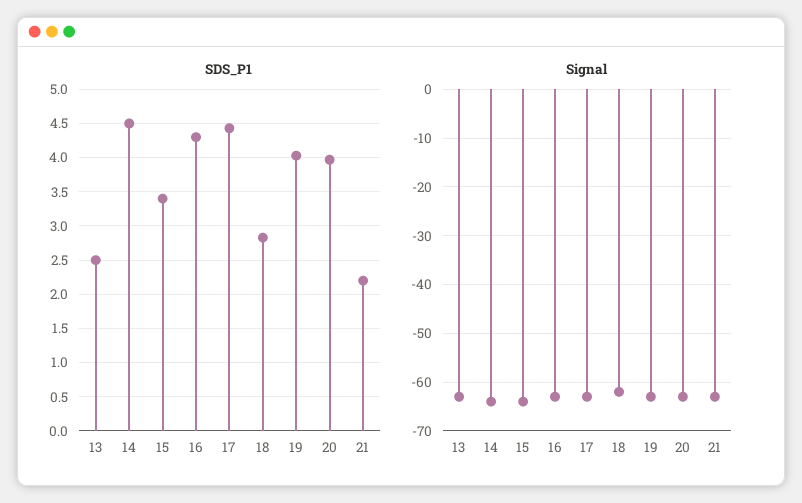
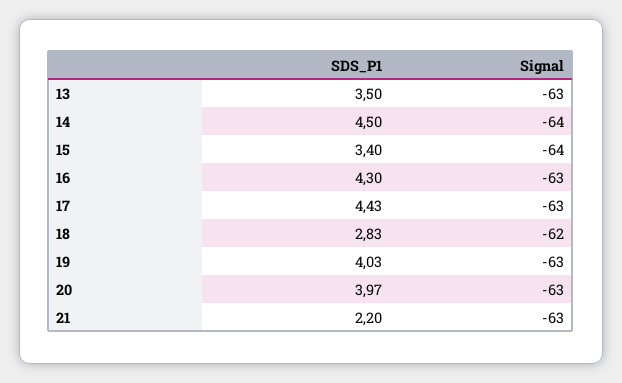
  {
    "SDS_P1": {
-     "13": 2.5,
+     "13": 3.5,
      "14": 4.5,
      "15": 3.4,
      "16": 4.3,
      "17": 4.43,
      "18": 2.83,
      "19": 4.03,
      "20": 3.97,
      "21": 2.2
    },
    "Signal": {
      "13": -63,
      "14": -64,
      "15": -64,
      "16": -63,
      "17": -63,
      "18": -62,
      "19": -63,
      "20": -63,
      "21": -63
    }
  }

